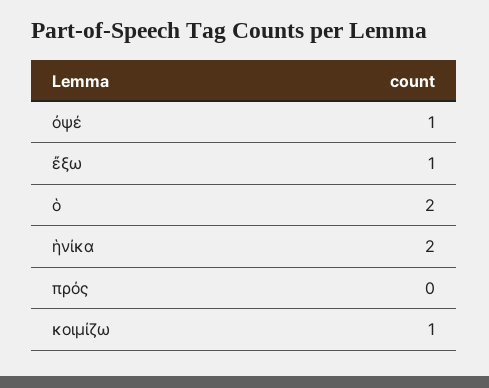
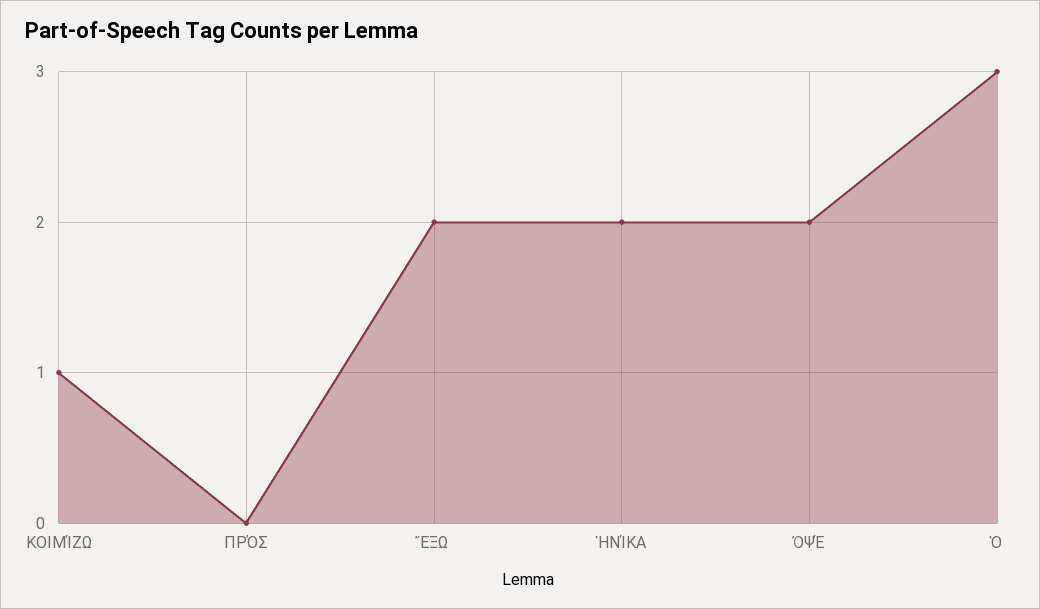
  {
-   "ὀψέ": 1,
+   "ὀψέ": 2,
-   "ἔξω": 1,
+   "ἔξω": 2,
-   "ὁ": 2,
+   "ὁ": 3,
    "ἡνίκα": 2,
    "πρός": 0,
    "κοιμίζω": 1
  }

